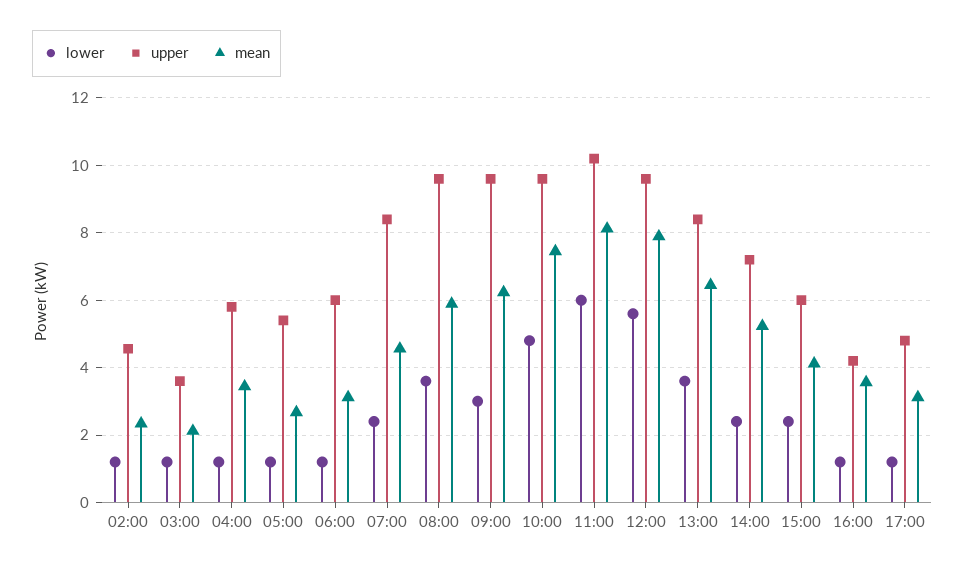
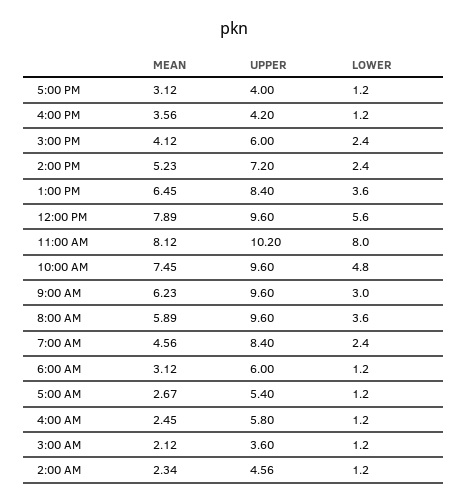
  {
    "lower": {
      "02:00": 1.2,
      "03:00": 1.2,
      "04:00": 1.2,
      "05:00": 1.2,
      "06:00": 1.2,
      "07:00": 2.4,
      "08:00": 3.6,
      "09:00": 3,
      "10:00": 4.8,
-     "11:00": 6,
+     "11:00": 8,
      "12:00": 5.6,
      "13:00": 3.6,
      "14:00": 2.4,
      "15:00": 2.4,
      "16:00": 1.2,
      "17:00": 1.2
    },
    "upper": {
      "02:00": 4.56,
      "03:00": 3.6,
      "04:00": 5.8,
      "05:00": 5.4,
      "06:00": 6,
      "07:00": 8.4,
      "08:00": 9.6,
      "09:00": 9.6,
      "10:00": 9.6,
      "11:00": 10.2,
      "12:00": 9.6,
      "13:00": 8.4,
      "14:00": 7.2,
      "15:00": 6,
      "16:00": 4.2,
-     "17:00": 4.8
+     "17:00": 4
    },
    "mean": {
      "02:00": 2.34,
      "03:00": 2.12,
-     "04:00": 3.4,
+     "04:00": 2.45,
      "05:00": 2.67,
      "06:00": 3.12,
      "07:00": 4.56,
      "08:00": 5.89,
      "09:00": 6.23,
      "10:00": 7.45,
      "11:00": 8.12,
      "12:00": 7.89,
      "13:00": 6.45,
      "14:00": 5.23,
      "15:00": 4.12,
      "16:00": 3.56,
      "17:00": 3.12
    }
  }

